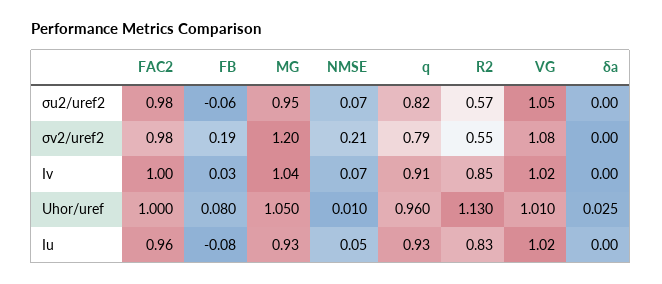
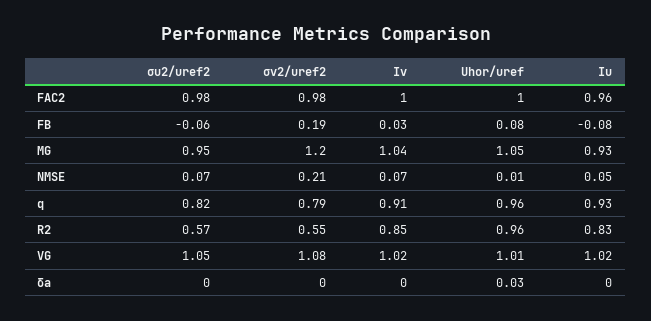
  {
    "FAC2": {
      "σu2/uref2": 0.98,
      "σv2/uref2": 0.98,
      "Iv": 1,
      "Uhor/uref": 1,
      "Iu": 0.96
    },
    "FB": {
      "σu2/uref2": -0.06,
      "σv2/uref2": 0.19,
      "Iv": 0.03,
      "Uhor/uref": 0.08,
      "Iu": -0.08
    },
    "MG": {
      "σu2/uref2": 0.95,
      "σv2/uref2": 1.2,
      "Iv": 1.04,
      "Uhor/uref": 1.05,
      "Iu": 0.93
    },
    "NMSE": {
      "σu2/uref2": 0.07,
      "σv2/uref2": 0.21,
      "Iv": 0.07,
      "Uhor/uref": 0.01,
      "Iu": 0.05
    },
    "q": {
      "σu2/uref2": 0.82,
      "σv2/uref2": 0.79,
      "Iv": 0.91,
      "Uhor/uref": 0.96,
      "Iu": 0.93
    },
    "R2": {
      "σu2/uref2": 0.57,
      "σv2/uref2": 0.55,
      "Iv": 0.85,
-     "Uhor/uref": 1.13,
+     "Uhor/uref": 0.96,
      "Iu": 0.83
    },
    "VG": {
      "σu2/uref2": 1.05,
      "σv2/uref2": 1.08,
      "Iv": 1.02,
      "Uhor/uref": 1.01,
      "Iu": 1.02
    },
    "δa": {
      "σu2/uref2": 0,
      "σv2/uref2": 0,
      "Iv": 0,
      "Uhor/uref": 0.025,
      "Iu": 0
    }
  }

